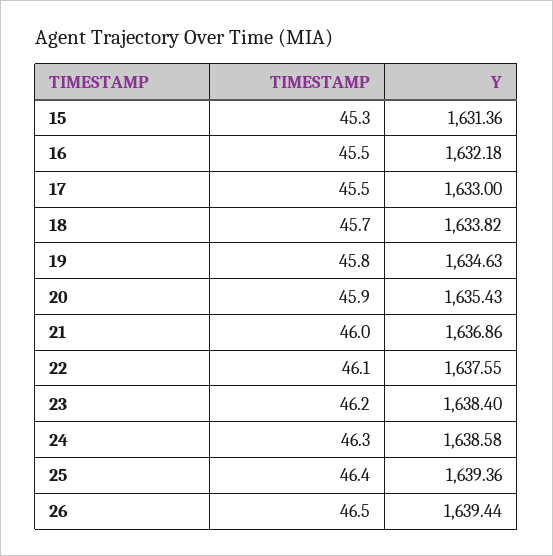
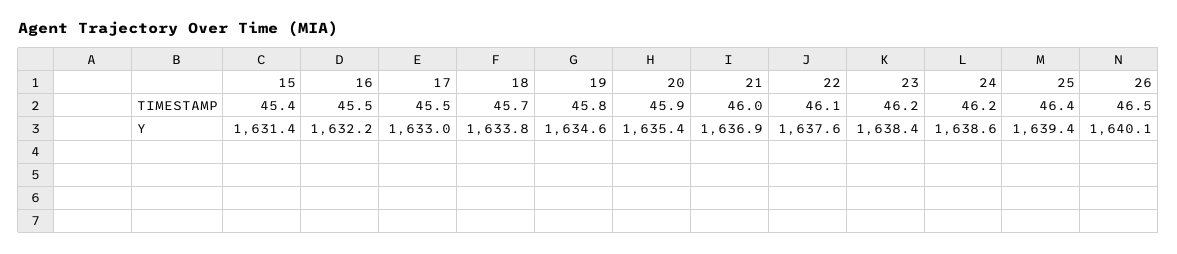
  {
    "TIMESTAMP": {
-     "15": 45.3,
+     "15": 45.4,
      "16": 45.5,
      "17": 45.5,
      "18": 45.7,
      "19": 45.8,
      "20": 45.9,
      "21": 46,
      "22": 46.1,
      "23": 46.2,
-     "24": 46.3,
+     "24": 46.2,
      "25": 46.4,
      "26": 46.5
    },
    "Y": {
      "15": 1631.36,
      "16": 1632.18,
      "17": 1633,
      "18": 1633.82,
      "19": 1634.63,
      "20": 1635.43,
      "21": 1636.86,
      "22": 1637.55,
      "23": 1638.4,
      "24": 1638.58,
      "25": 1639.36,
-     "26": 1639.44
+     "26": 1640.1
    }
  }

